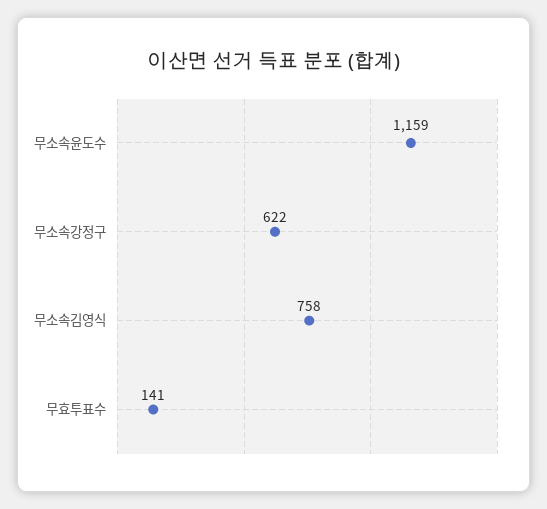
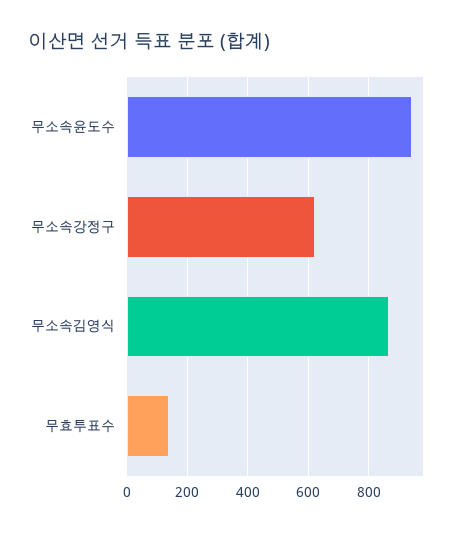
  {
-   "무소속윤도수": 1159,
+   "무소속윤도수": 940,
    "무소속강정구": 622,
-   "무소속김영식": 758,
+   "무소속김영식": 860,
    "무효투표수": 141
  }

